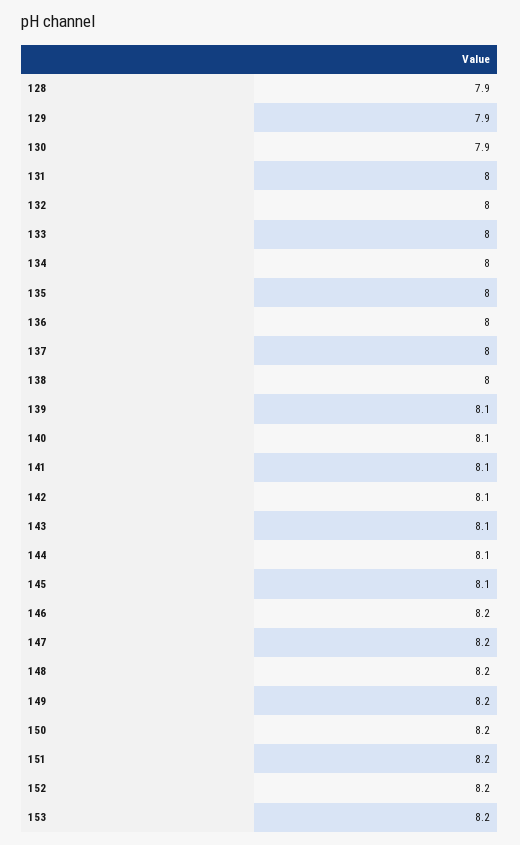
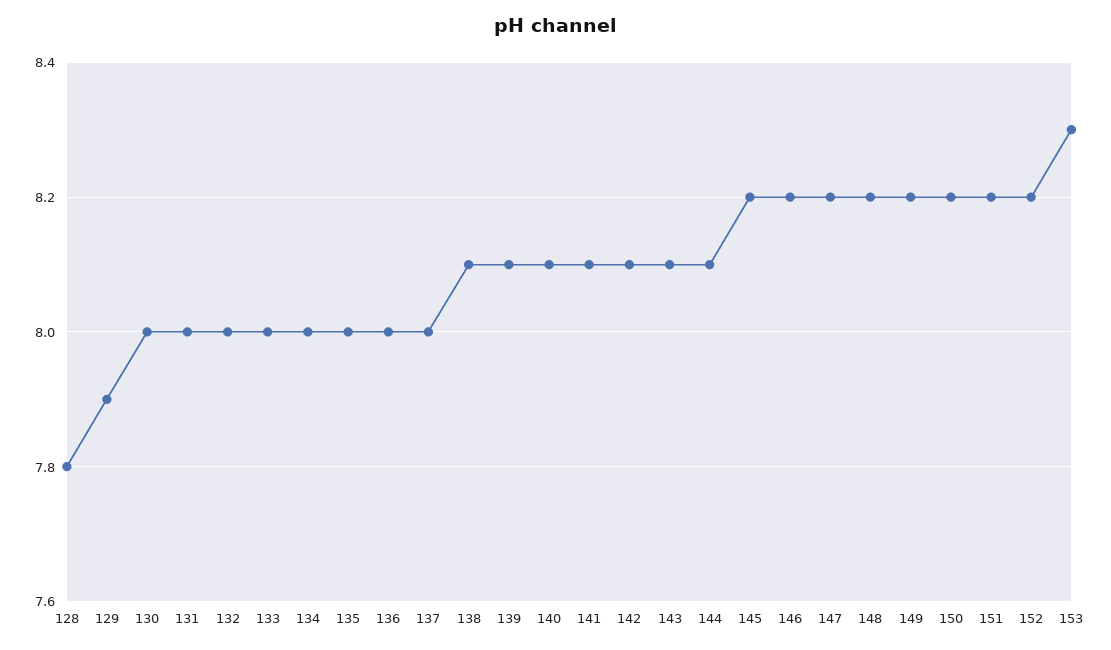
  {
-   "128": 7.9,
+   "128": 7.8,
    "129": 7.9,
-   "130": 7.9,
+   "130": 8,
    "131": 8,
    "132": 8,
    "133": 8,
    "134": 8,
    "135": 8,
    "136": 8,
    "137": 8,
-   "138": 8,
+   "138": 8.1,
    "139": 8.1,
    "140": 8.1,
    "141": 8.1,
    "142": 8.1,
    "143": 8.1,
    "144": 8.1,
-   "145": 8.1,
+   "145": 8.2,
    "146": 8.2,
    "147": 8.2,
    "148": 8.2,
    "149": 8.2,
    "150": 8.2,
    "151": 8.2,
    "152": 8.2,
-   "153": 8.2
+   "153": 8.3
  }

